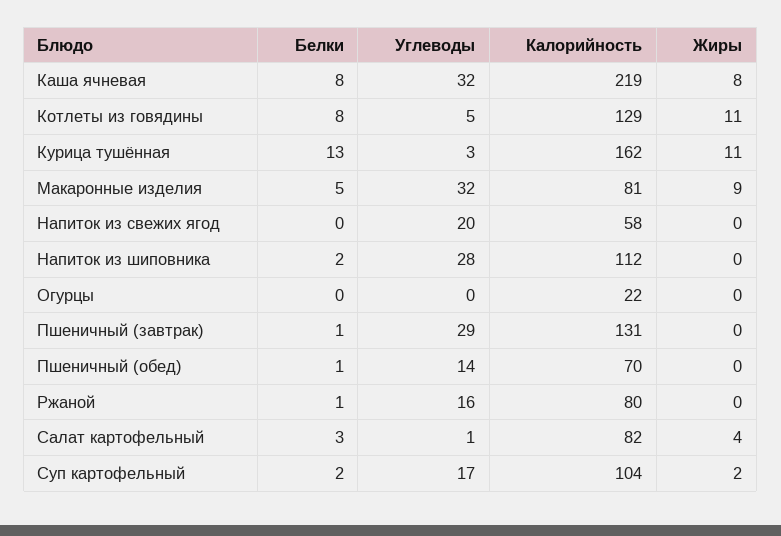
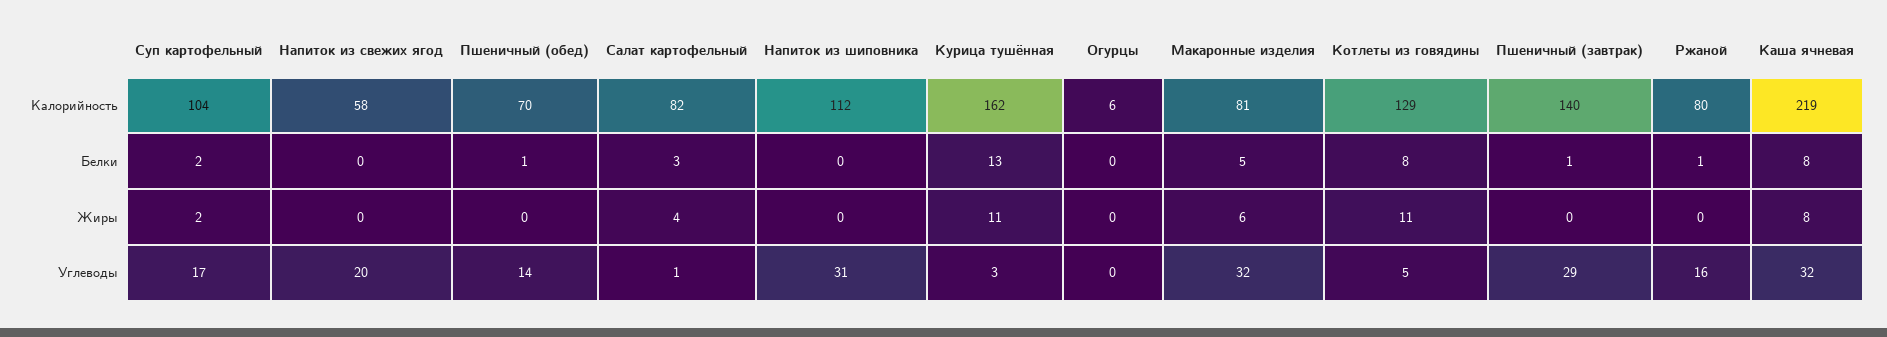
  {
    "Белки": {
      "Каша ячневая": 8,
      "Котлеты из говядины": 8,
      "Курица тушённая": 13,
      "Макаронные изделия": 5,
      "Напиток из свежих ягод": 0,
-     "Напиток из шиповника": 2,
+     "Напиток из шиповника": 0,
      "Огурцы": 0,
      "Пшеничный (завтрак)": 1,
      "Пшеничный (обед)": 1,
      "Ржаной": 1,
      "Салат картофельный": 3,
      "Суп картофельный": 2
    },
    "Углеводы": {
      "Каша ячневая": 32,
      "Котлеты из говядины": 5,
      "Курица тушённая": 3,
      "Макаронные изделия": 32,
      "Напиток из свежих ягод": 20,
-     "Напиток из шиповника": 28,
+     "Напиток из шиповника": 31,
      "Огурцы": 0,
      "Пшеничный (завтрак)": 29,
      "Пшеничный (обед)": 14,
      "Ржаной": 16,
      "Салат картофельный": 1,
      "Суп картофельный": 17
    },
    "Калорийность": {
      "Каша ячневая": 219,
      "Котлеты из говядины": 129,
      "Курица тушённая": 162,
      "Макаронные изделия": 81,
      "Напиток из свежих ягод": 58,
      "Напиток из шиповника": 112,
-     "Огурцы": 22,
+     "Огурцы": 6,
-     "Пшеничный (завтрак)": 131,
+     "Пшеничный (завтрак)": 140,
      "Пшеничный (обед)": 70,
      "Ржаной": 80,
      "Салат картофельный": 82,
      "Суп картофельный": 104
    },
    "Жиры": {
      "Каша ячневая": 8,
      "Котлеты из говядины": 11,
      "Курица тушённая": 11,
-     "Макаронные изделия": 9,
+     "Макаронные изделия": 6,
      "Напиток из свежих ягод": 0,
      "Напиток из шиповника": 0,
      "Огурцы": 0,
      "Пшеничный (завтрак)": 0,
      "Пшеничный (обед)": 0,
      "Ржаной": 0,
      "Салат картофельный": 4,
      "Суп картофельный": 2
    }
  }

